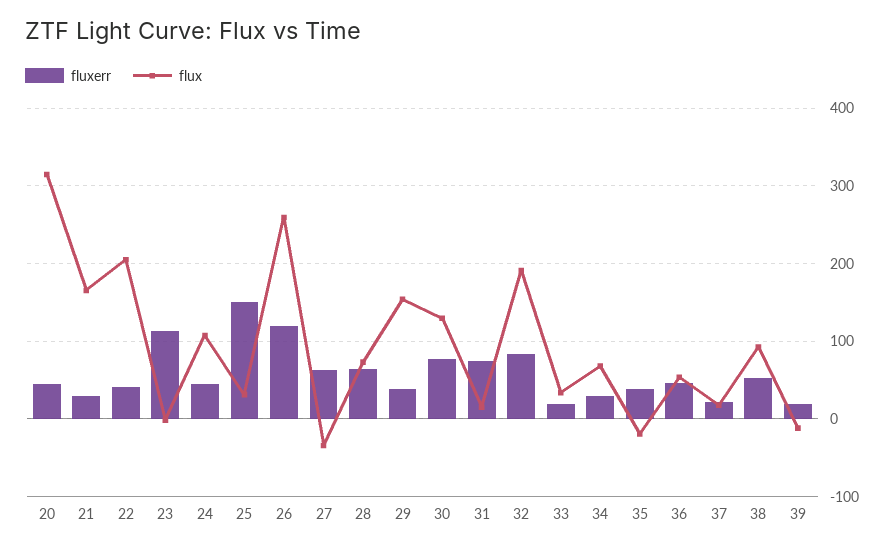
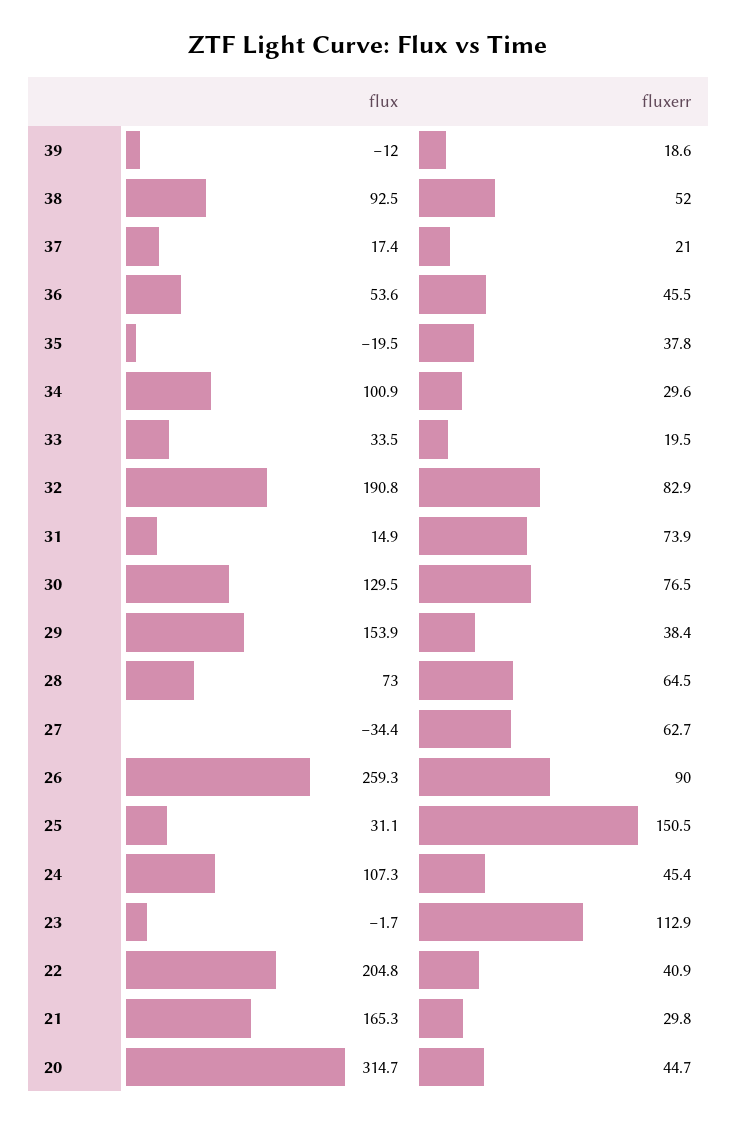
  {
    "fluxerr": {
      "20": 44.7,
      "21": 29.8,
      "22": 40.9,
      "23": 112.9,
      "24": 45.4,
      "25": 150.5,
-     "26": 120,
+     "26": 90,
      "27": 62.7,
      "28": 64.5,
      "29": 38.4,
      "30": 76.5,
      "31": 73.9,
      "32": 82.9,
      "33": 19.5,
      "34": 29.6,
      "35": 37.8,
      "36": 45.5,
      "37": 21,
      "38": 52,
      "39": 18.6
    },
    "flux": {
      "20": 314.7,
      "21": 165.3,
      "22": 204.8,
      "23": -1.7,
      "24": 107.3,
      "25": 31.1,
      "26": 259.3,
      "27": -34.4,
      "28": 73,
      "29": 153.9,
      "30": 129.5,
      "31": 14.9,
      "32": 190.8,
      "33": 33.5,
-     "34": 70,
+     "34": 100.9,
      "35": -19.5,
      "36": 53.6,
      "37": 17.4,
      "38": 92.5,
      "39": -12
    }
  }

